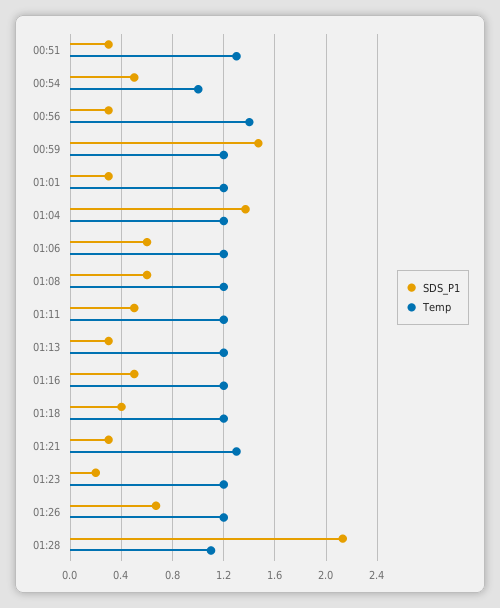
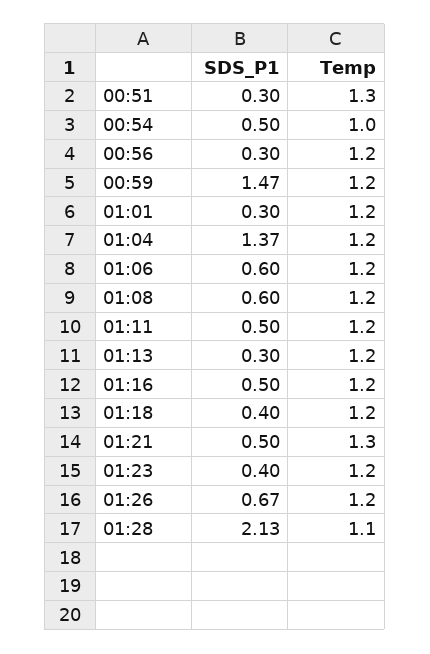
  {
    "SDS_P1": {
      "00:51": 0.3,
      "00:54": 0.5,
      "00:56": 0.3,
      "00:59": 1.47,
      "01:01": 0.3,
      "01:04": 1.37,
      "01:06": 0.6,
      "01:08": 0.6,
      "01:11": 0.5,
      "01:13": 0.3,
      "01:16": 0.5,
      "01:18": 0.4,
-     "01:21": 0.3,
+     "01:21": 0.5,
-     "01:23": 0.2,
+     "01:23": 0.4,
      "01:26": 0.67,
      "01:28": 2.13
    },
    "Temp": {
      "00:51": 1.3,
      "00:54": 1,
-     "00:56": 1.4,
+     "00:56": 1.2,
      "00:59": 1.2,
      "01:01": 1.2,
      "01:04": 1.2,
      "01:06": 1.2,
      "01:08": 1.2,
      "01:11": 1.2,
      "01:13": 1.2,
      "01:16": 1.2,
      "01:18": 1.2,
      "01:21": 1.3,
      "01:23": 1.2,
      "01:26": 1.2,
      "01:28": 1.1
    }
  }

